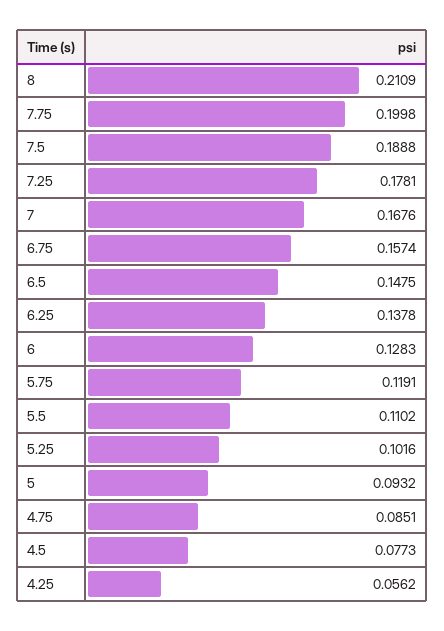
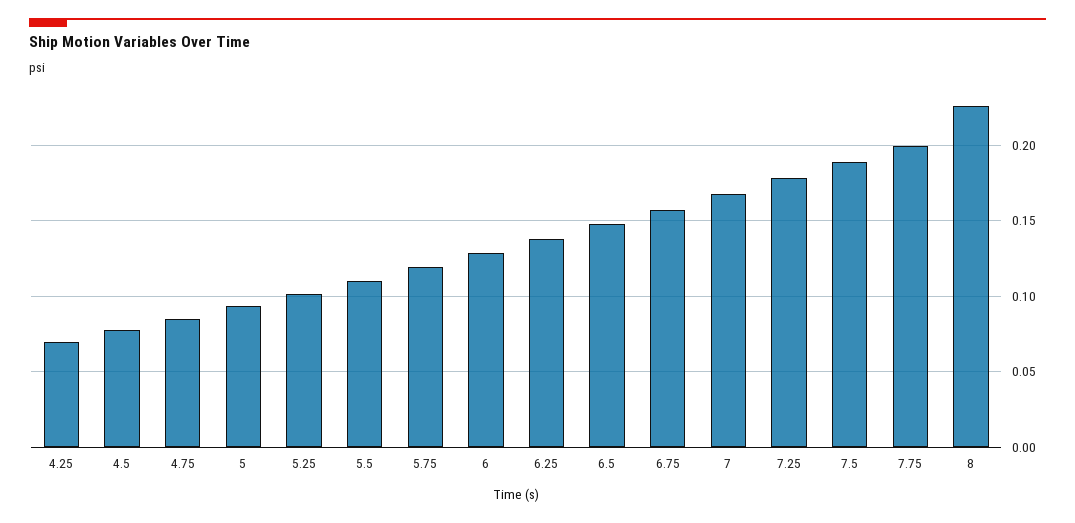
  {
-   "8": 0.2109,
+   "8": 0.225,
    "7.75": 0.1998,
    "7.5": 0.1888,
    "7.25": 0.1781,
    "7": 0.1676,
    "6.75": 0.1574,
    "6.5": 0.1475,
    "6.25": 0.1378,
    "6": 0.1283,
    "5.75": 0.1191,
    "5.5": 0.1102,
    "5.25": 0.1016,
    "5": 0.0932,
    "4.75": 0.0851,
    "4.5": 0.0773,
-   "4.25": 0.0562
+   "4.25": 0.07
  }

